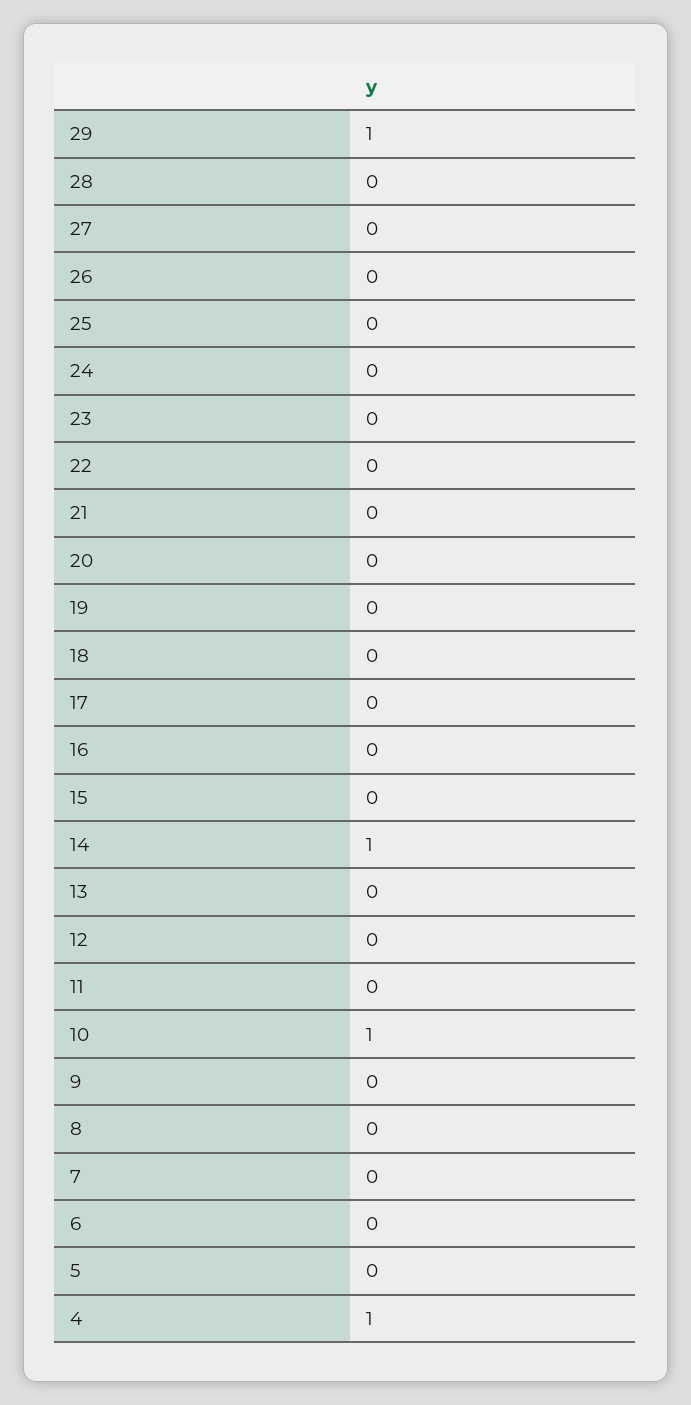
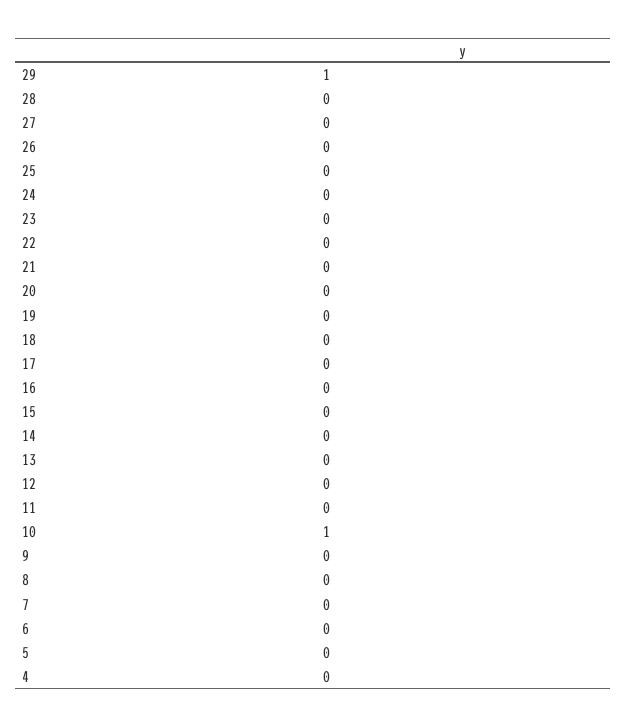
  {
    "29": 1,
    "28": 0,
    "27": 0,
    "26": 0,
    "25": 0,
    "24": 0,
    "23": 0,
    "22": 0,
    "21": 0,
    "20": 0,
    "19": 0,
    "18": 0,
    "17": 0,
    "16": 0,
    "15": 0,
-   "14": 1,
+   "14": 0,
    "13": 0,
    "12": 0,
    "11": 0,
    "10": 1,
    "9": 0,
    "8": 0,
    "7": 0,
    "6": 0,
    "5": 0,
-   "4": 1
+   "4": 0
  }

